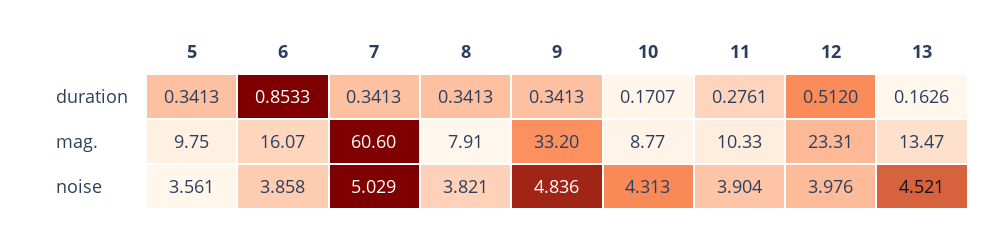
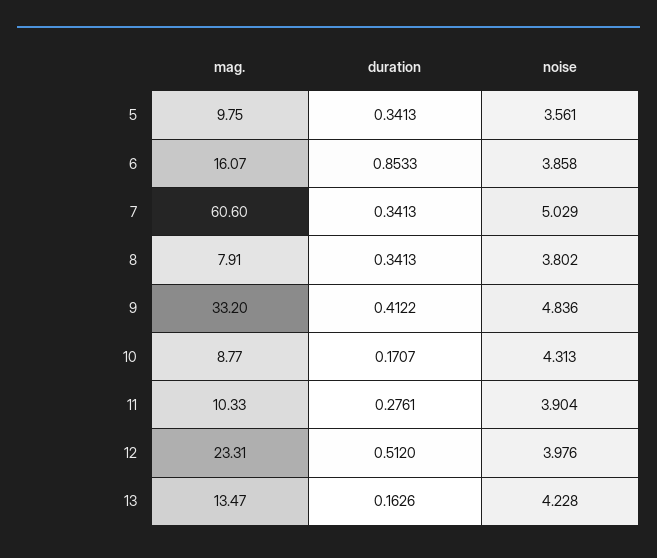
  {
    "5": {
      "duration": 0.3413,
      "mag.": 9.75,
      "noise": 3.561
    },
    "6": {
      "duration": 0.8533,
      "mag.": 16.07,
      "noise": 3.858
    },
    "7": {
      "duration": 0.3413,
      "mag.": 60.6,
      "noise": 5.029
    },
    "8": {
      "duration": 0.3413,
      "mag.": 7.91,
-     "noise": 3.821
+     "noise": 3.802
    },
    "9": {
-     "duration": 0.3413,
+     "duration": 0.4122,
      "mag.": 33.2,
      "noise": 4.836
    },
    "10": {
      "duration": 0.1707,
      "mag.": 8.77,
      "noise": 4.313
    },
    "11": {
      "duration": 0.2761,
      "mag.": 10.33,
      "noise": 3.904
    },
    "12": {
      "duration": 0.512,
      "mag.": 23.31,
      "noise": 3.976
    },
    "13": {
      "duration": 0.1626,
      "mag.": 13.47,
-     "noise": 4.521
+     "noise": 4.228
    }
  }

